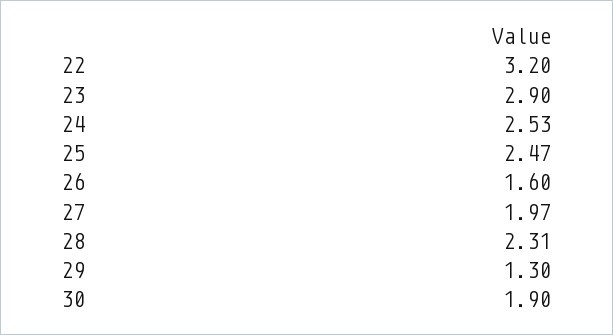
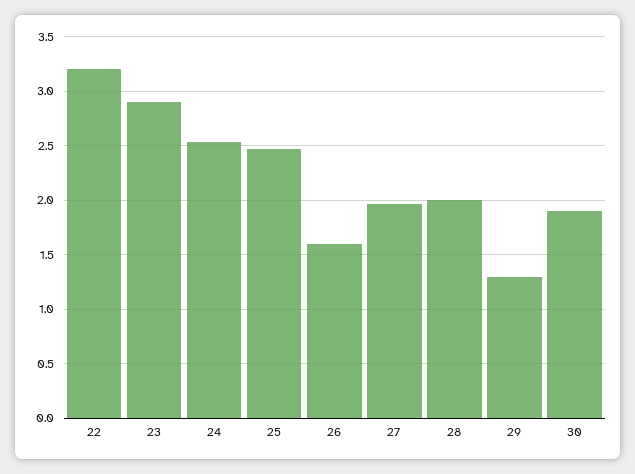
  {
    "22": 3.2,
    "23": 2.9,
    "24": 2.53,
    "25": 2.47,
    "26": 1.6,
    "27": 1.97,
-   "28": 2.31,
+   "28": 2,
    "29": 1.3,
    "30": 1.9
  }

